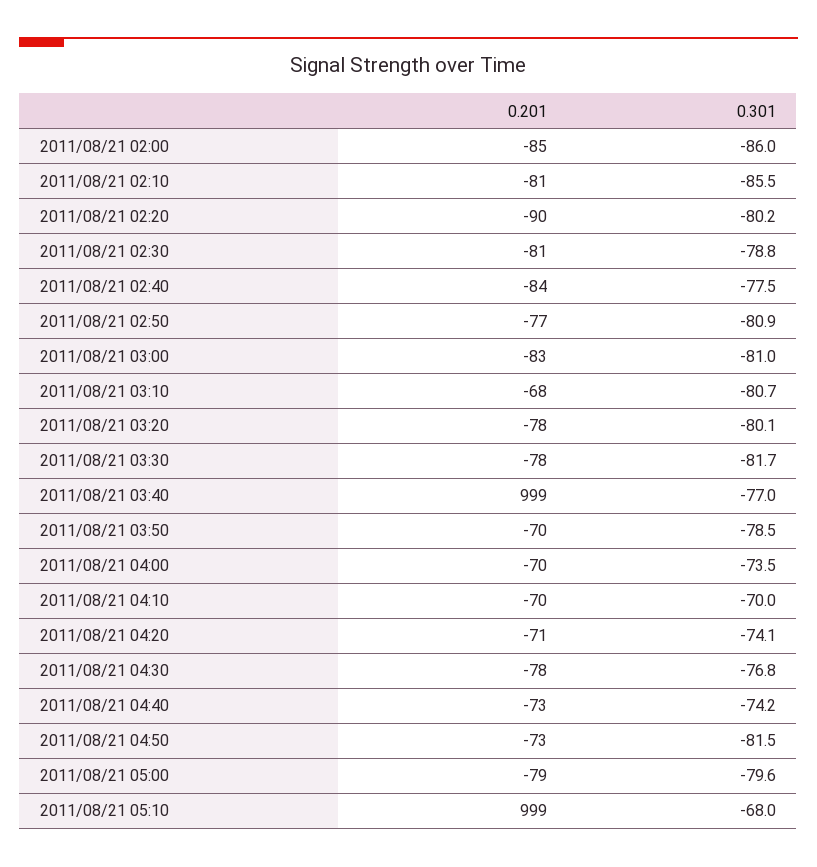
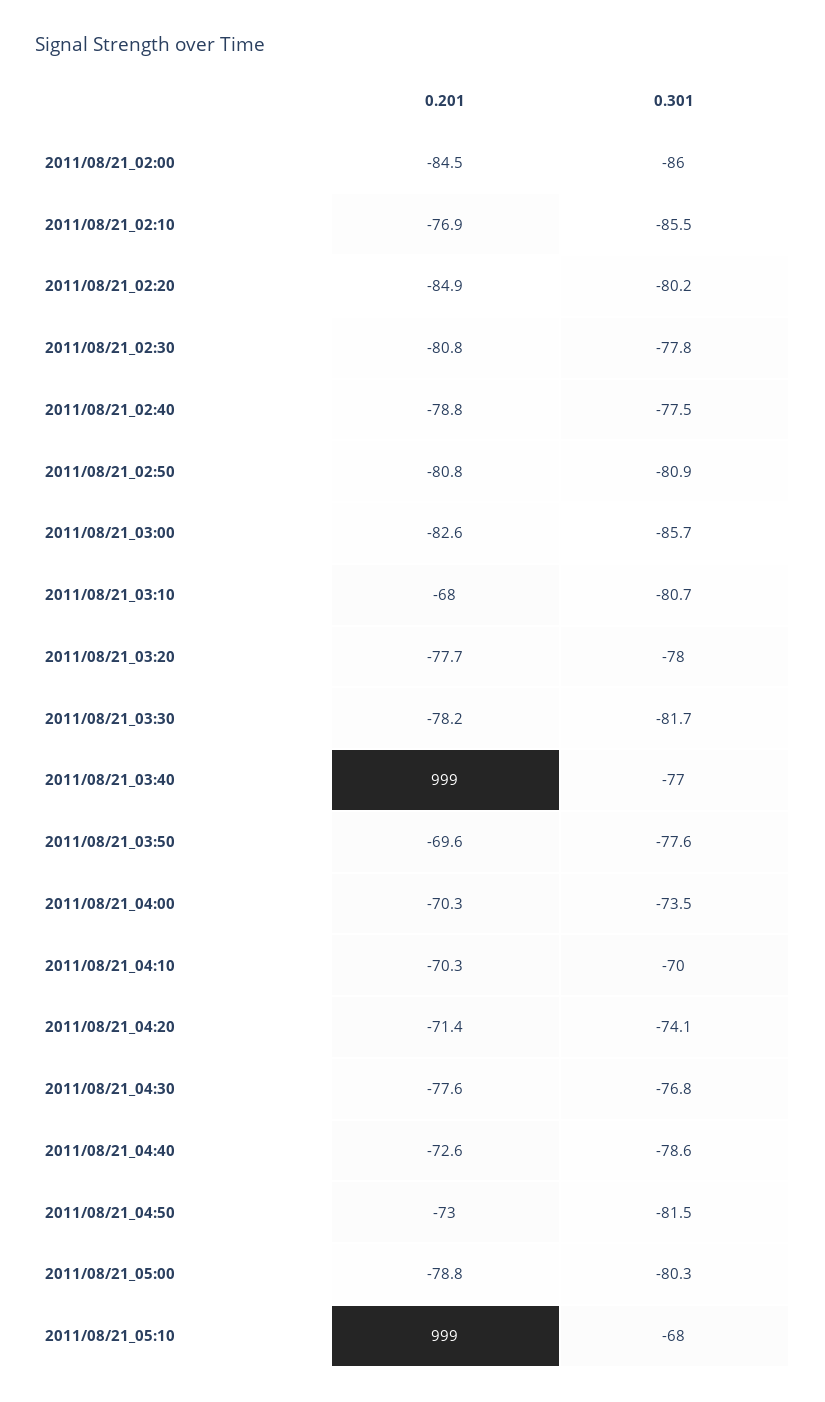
  {
    "0.201": {
      "2011/08/21 02:00": -84.5,
-     "2011/08/21 02:10": -81,
+     "2011/08/21 02:10": -76.9,
-     "2011/08/21 02:20": -90,
+     "2011/08/21 02:20": -84.9,
      "2011/08/21 02:30": -80.8,
-     "2011/08/21 02:40": -84,
+     "2011/08/21 02:40": -78.8,
-     "2011/08/21 02:50": -77,
+     "2011/08/21 02:50": -80.8,
      "2011/08/21 03:00": -82.6,
      "2011/08/21 03:10": -68,
      "2011/08/21 03:20": -77.7,
      "2011/08/21 03:30": -78.2,
      "2011/08/21 03:40": 999,
      "2011/08/21 03:50": -69.6,
      "2011/08/21 04:00": -70.3,
      "2011/08/21 04:10": -70.3,
      "2011/08/21 04:20": -71.4,
      "2011/08/21 04:30": -77.6,
      "2011/08/21 04:40": -72.6,
      "2011/08/21 04:50": -73,
      "2011/08/21 05:00": -78.8,
      "2011/08/21 05:10": 999
    },
    "0.301": {
      "2011/08/21 02:00": -86,
      "2011/08/21 02:10": -85.5,
      "2011/08/21 02:20": -80.2,
-     "2011/08/21 02:30": -78.8,
+     "2011/08/21 02:30": -77.8,
      "2011/08/21 02:40": -77.5,
      "2011/08/21 02:50": -80.9,
-     "2011/08/21 03:00": -81,
+     "2011/08/21 03:00": -85.7,
      "2011/08/21 03:10": -80.7,
-     "2011/08/21 03:20": -80.1,
+     "2011/08/21 03:20": -78,
      "2011/08/21 03:30": -81.7,
      "2011/08/21 03:40": -77,
-     "2011/08/21 03:50": -78.5,
+     "2011/08/21 03:50": -77.6,
      "2011/08/21 04:00": -73.5,
      "2011/08/21 04:10": -70,
      "2011/08/21 04:20": -74.1,
      "2011/08/21 04:30": -76.8,
-     "2011/08/21 04:40": -74.2,
+     "2011/08/21 04:40": -78.6,
      "2011/08/21 04:50": -81.5,
-     "2011/08/21 05:00": -79.6,
+     "2011/08/21 05:00": -80.3,
      "2011/08/21 05:10": -68
    }
  }

